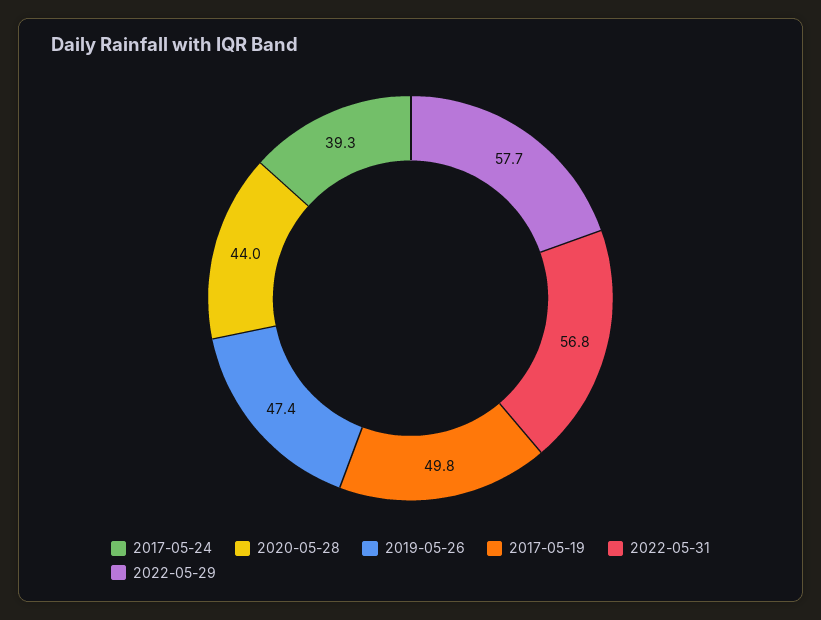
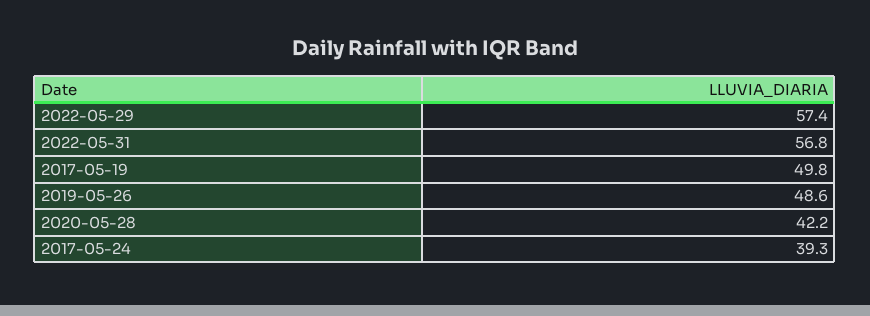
  {
    "2017-05-24": 39.3,
-   "2020-05-28": 44,
+   "2020-05-28": 42.2,
-   "2019-05-26": 47.4,
+   "2019-05-26": 48.6,
    "2017-05-19": 49.8,
    "2022-05-31": 56.8,
-   "2022-05-29": 57.7
+   "2022-05-29": 57.4
  }

